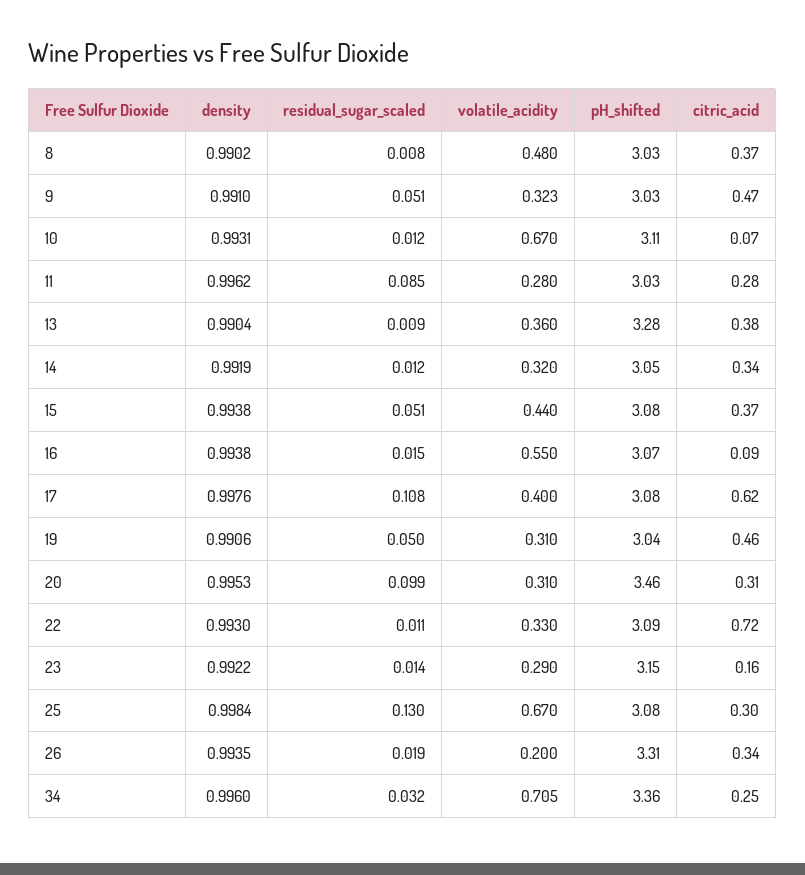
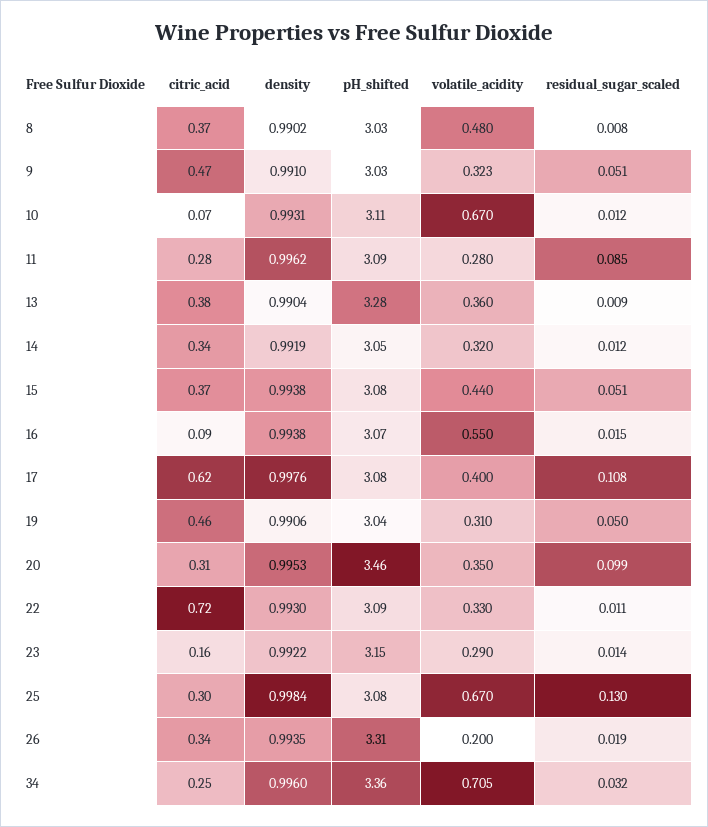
  {
    "density": {
      "8": 0.9902,
      "9": 0.991,
      "10": 0.9931,
      "11": 0.9962,
      "13": 0.9904,
      "14": 0.9919,
      "15": 0.9938,
      "16": 0.9938,
      "17": 0.9976,
      "19": 0.9906,
      "20": 0.9953,
      "22": 0.993,
      "23": 0.9922,
      "25": 0.9984,
      "26": 0.9935,
      "34": 0.996
    },
    "residual_sugar_scaled": {
      "8": 0.008,
      "9": 0.051,
      "10": 0.012,
      "11": 0.085,
      "13": 0.009,
      "14": 0.012,
      "15": 0.051,
      "16": 0.015,
      "17": 0.108,
      "19": 0.05,
      "20": 0.099,
      "22": 0.011,
      "23": 0.014,
      "25": 0.13,
      "26": 0.019,
      "34": 0.032
    },
    "volatile_acidity": {
      "8": 0.48,
      "9": 0.323,
      "10": 0.67,
      "11": 0.28,
      "13": 0.36,
      "14": 0.32,
      "15": 0.44,
      "16": 0.55,
      "17": 0.4,
      "19": 0.31,
-     "20": 0.31,
+     "20": 0.35,
      "22": 0.33,
      "23": 0.29,
      "25": 0.67,
      "26": 0.2,
      "34": 0.705
    },
    "pH_shifted": {
      "8": 3.03,
      "9": 3.03,
      "10": 3.11,
-     "11": 3.03,
+     "11": 3.09,
      "13": 3.28,
      "14": 3.05,
      "15": 3.08,
      "16": 3.07,
      "17": 3.08,
      "19": 3.04,
      "20": 3.46,
      "22": 3.09,
      "23": 3.15,
      "25": 3.08,
      "26": 3.31,
      "34": 3.36
    },
    "citric_acid": {
      "8": 0.37,
      "9": 0.47,
      "10": 0.07,
      "11": 0.28,
      "13": 0.38,
      "14": 0.34,
      "15": 0.37,
      "16": 0.09,
      "17": 0.62,
      "19": 0.46,
      "20": 0.31,
      "22": 0.72,
      "23": 0.16,
      "25": 0.3,
      "26": 0.34,
      "34": 0.25
    }
  }

